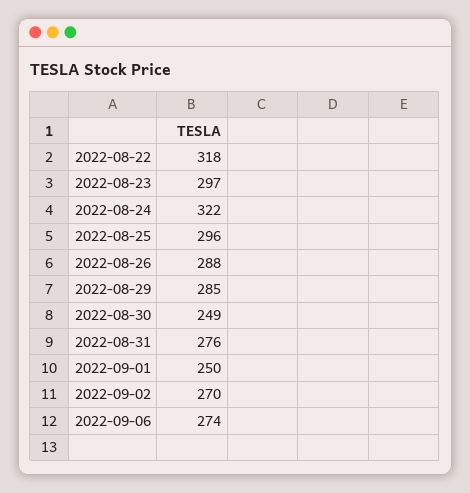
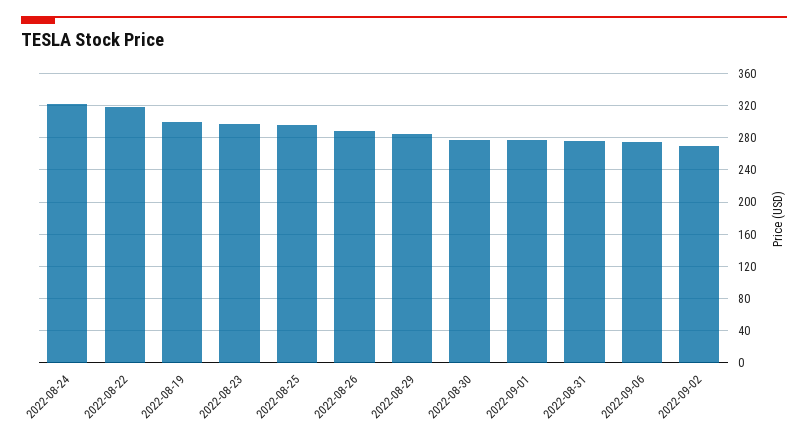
  {
    "2022-08-22": 318,
    "2022-08-23": 297,
    "2022-08-24": 322,
    "2022-08-25": 296,
    "2022-08-26": 288,
    "2022-08-29": 285,
-   "2022-08-30": 249,
+   "2022-08-30": 280,
    "2022-08-31": 276,
-   "2022-09-01": 250,
+   "2022-09-01": 280,
    "2022-09-02": 270,
-   "2022-09-06": 274
+   "2022-09-06": 274,
+   "2022-08-19": 300
  }

